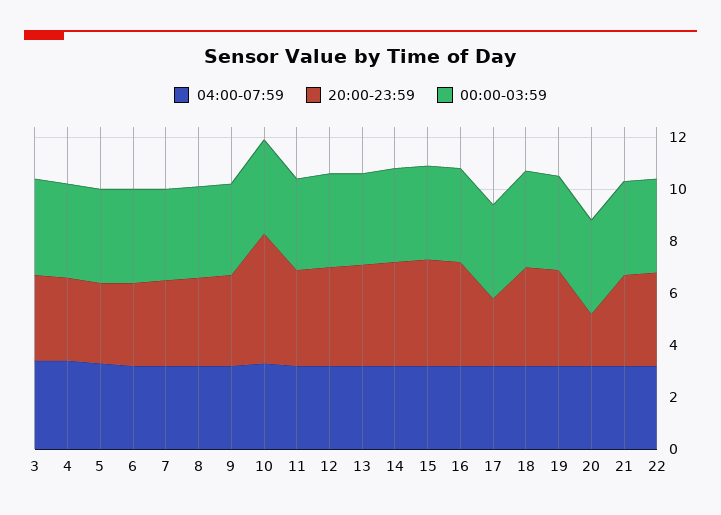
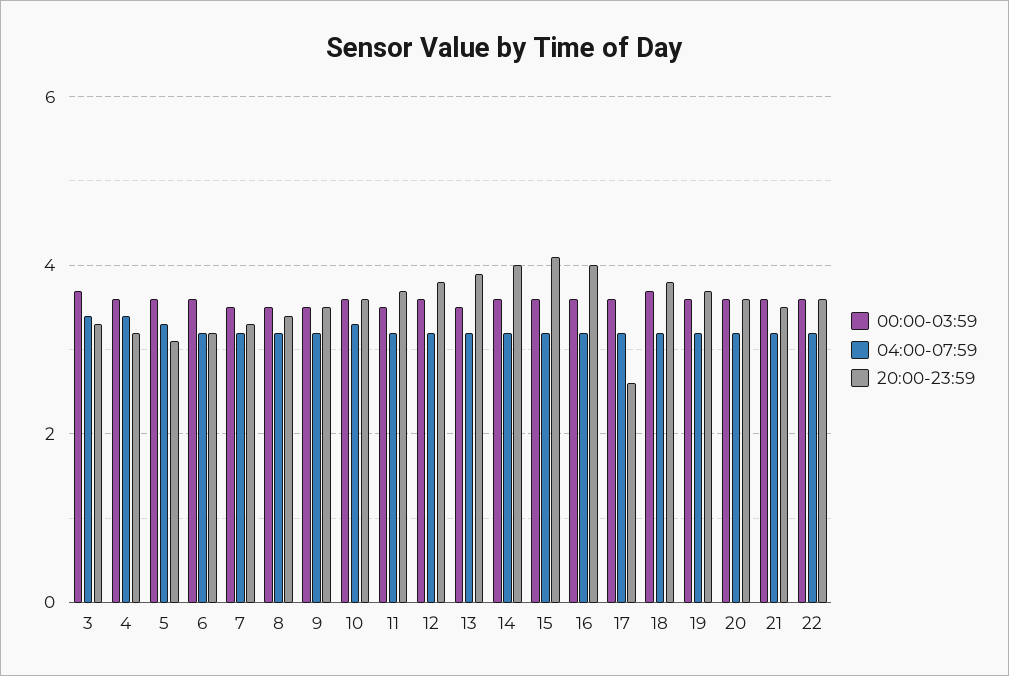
  {
    "04:00-07:59": {
      "3": 3.5,
      "4": 3.5,
      "5": 3.5,
      "6": 3,
      "7": 3,
      "8": 3,
      "9": 3,
      "10": 3.5,
      "11": 3,
      "12": 3,
      "13": 3,
      "14": 3,
      "15": 3,
      "16": 3,
      "17": 3,
      "18": 3,
      "19": 3,
      "20": 3,
      "21": 3,
      "22": 3
    },
    "20:00-23:59": {
      "3": 3.5,
      "4": 3,
      "5": 3,
      "6": 3,
      "7": 3.5,
      "8": 3.5,
      "9": 3.5,
-     "10": 5,
+     "10": 3.5,
      "11": 3.5,
      "12": 4,
      "13": 4,
      "14": 4,
      "15": 4,
      "16": 4,
      "17": 2.5,
      "18": 4,
      "19": 3.5,
-     "20": 2,
+     "20": 3.5,
      "21": 3.5,
      "22": 3.5
    },
    "00:00-03:59": {
      "3": 3.5,
      "4": 3.5,
      "5": 3.5,
      "6": 3.5,
      "7": 3.5,
      "8": 3.5,
      "9": 3.5,
      "10": 3.5,
      "11": 3.5,
      "12": 3.5,
      "13": 3.5,
      "14": 3.5,
      "15": 3.5,
      "16": 3.5,
      "17": 3.5,
      "18": 3.5,
      "19": 3.5,
      "20": 3.5,
      "21": 3.5,
      "22": 3.5
    }
  }

